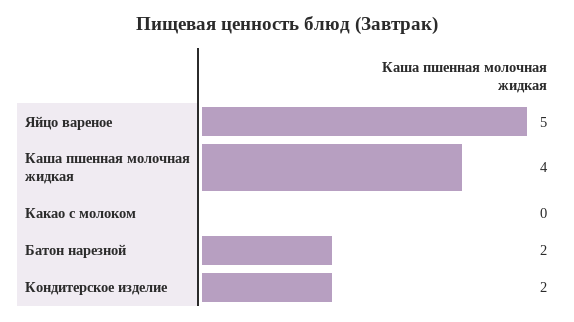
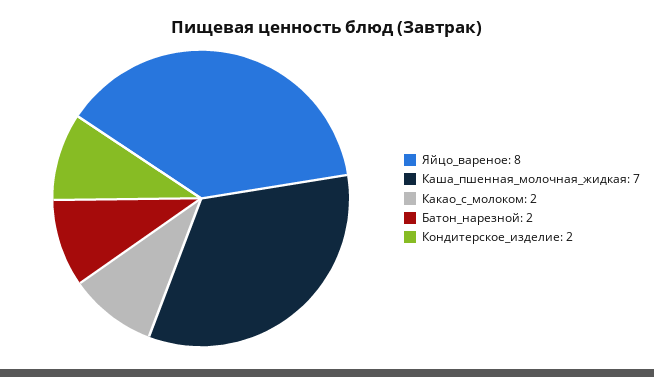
  {
-   "Яйцо вареное": 5,
+   "Яйцо вареное": 8,
-   "Каша пшенная молочная жидкая": 4,
+   "Каша пшенная молочная жидкая": 7,
-   "Какао с молоком": 0,
+   "Какао с молоком": 2,
    "Батон нарезной": 2,
    "Кондитерское изделие": 2
  }

